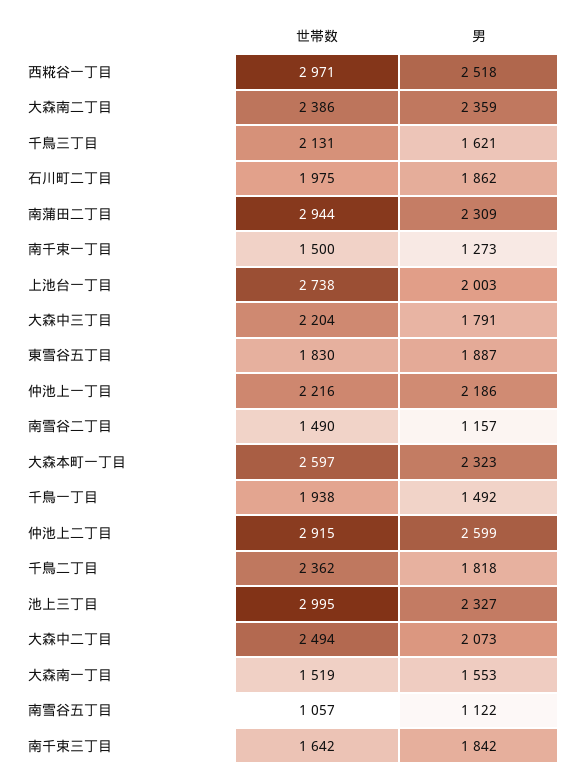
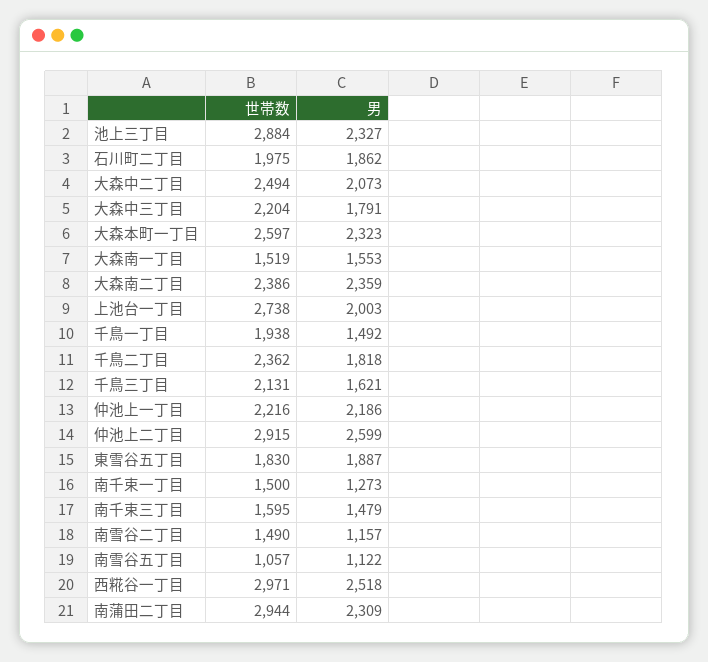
  {
    "世帯数": {
      "西糀谷一丁目": 2971,
      "大森南二丁目": 2386,
      "千鳥三丁目": 2131,
      "石川町二丁目": 1975,
      "南蒲田二丁目": 2944,
      "南千束一丁目": 1500,
      "上池台一丁目": 2738,
      "大森中三丁目": 2204,
      "東雪谷五丁目": 1830,
      "仲池上一丁目": 2216,
      "南雪谷二丁目": 1490,
      "大森本町一丁目": 2597,
      "千鳥一丁目": 1938,
      "仲池上二丁目": 2915,
      "千鳥二丁目": 2362,
-     "池上三丁目": 2995,
+     "池上三丁目": 2884,
      "大森中二丁目": 2494,
      "大森南一丁目": 1519,
      "南雪谷五丁目": 1057,
-     "南千束三丁目": 1642
+     "南千束三丁目": 1595
    },
    "男": {
      "西糀谷一丁目": 2518,
      "大森南二丁目": 2359,
      "千鳥三丁目": 1621,
      "石川町二丁目": 1862,
      "南蒲田二丁目": 2309,
      "南千束一丁目": 1273,
      "上池台一丁目": 2003,
      "大森中三丁目": 1791,
      "東雪谷五丁目": 1887,
      "仲池上一丁目": 2186,
      "南雪谷二丁目": 1157,
      "大森本町一丁目": 2323,
      "千鳥一丁目": 1492,
      "仲池上二丁目": 2599,
      "千鳥二丁目": 1818,
      "池上三丁目": 2327,
      "大森中二丁目": 2073,
      "大森南一丁目": 1553,
      "南雪谷五丁目": 1122,
-     "南千束三丁目": 1842
+     "南千束三丁目": 1479
    }
  }

